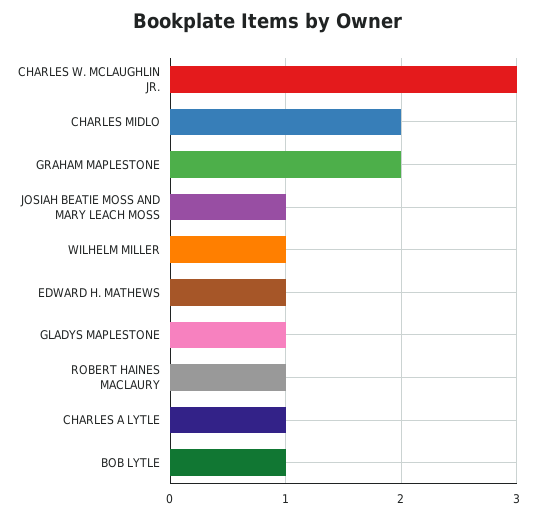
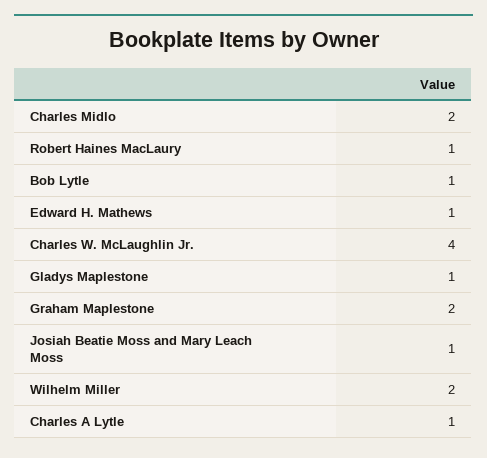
  {
-   "CHARLES W. MCLAUGHLIN JR.": 3,
+   "CHARLES W. MCLAUGHLIN JR.": 4,
    "CHARLES MIDLO": 2,
    "GRAHAM MAPLESTONE": 2,
    "JOSIAH BEATIE MOSS AND MARY LEACH MOSS": 1,
-   "WILHELM MILLER": 1,
+   "WILHELM MILLER": 2,
    "EDWARD H. MATHEWS": 1,
    "GLADYS MAPLESTONE": 1,
    "ROBERT HAINES MACLAURY": 1,
    "CHARLES A LYTLE": 1,
    "BOB LYTLE": 1
  }

